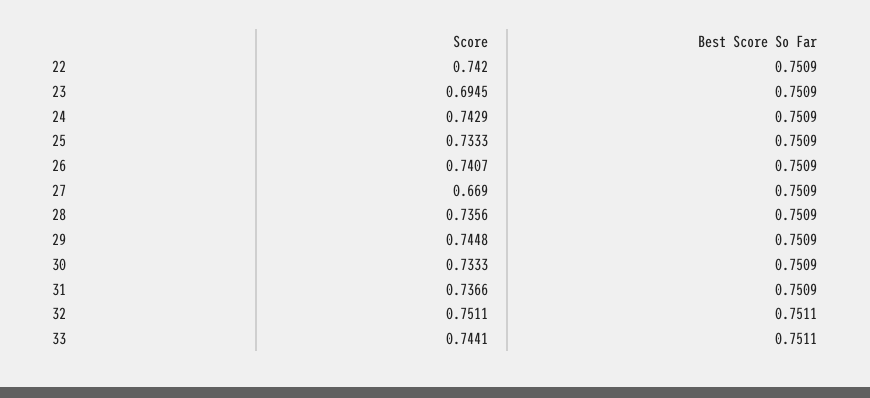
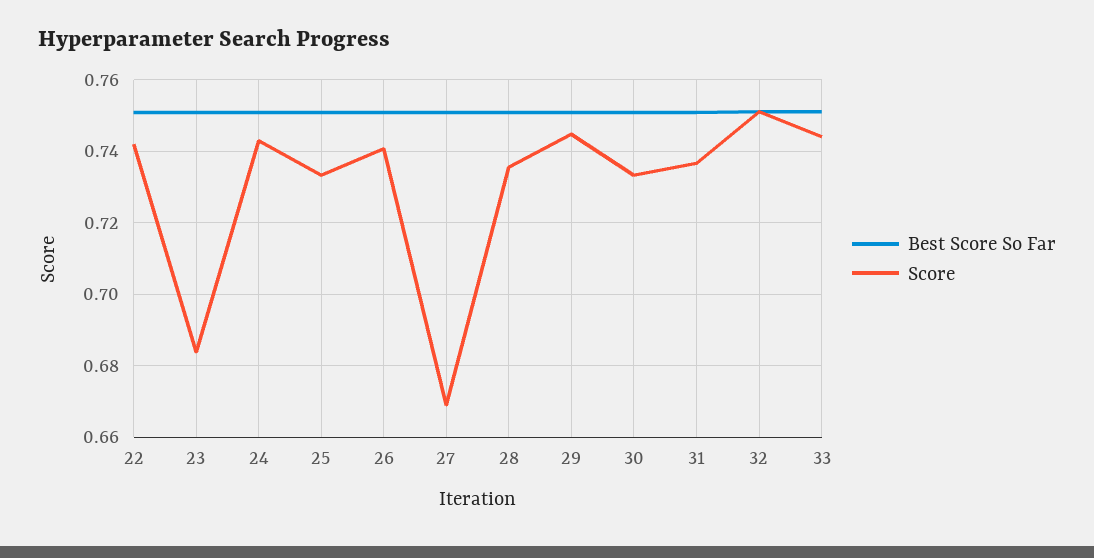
  {
    "Score": {
      "22": 0.742,
-     "23": 0.6945,
+     "23": 0.684,
      "24": 0.7429,
      "25": 0.7333,
      "26": 0.7407,
      "27": 0.669,
      "28": 0.7356,
      "29": 0.7448,
      "30": 0.7333,
      "31": 0.7366,
      "32": 0.7511,
      "33": 0.7441
    },
    "Best Score So Far": {
      "22": 0.7509,
      "23": 0.7509,
      "24": 0.7509,
      "25": 0.7509,
      "26": 0.7509,
      "27": 0.7509,
      "28": 0.7509,
      "29": 0.7509,
      "30": 0.7509,
      "31": 0.7509,
      "32": 0.7511,
      "33": 0.7511
    }
  }

